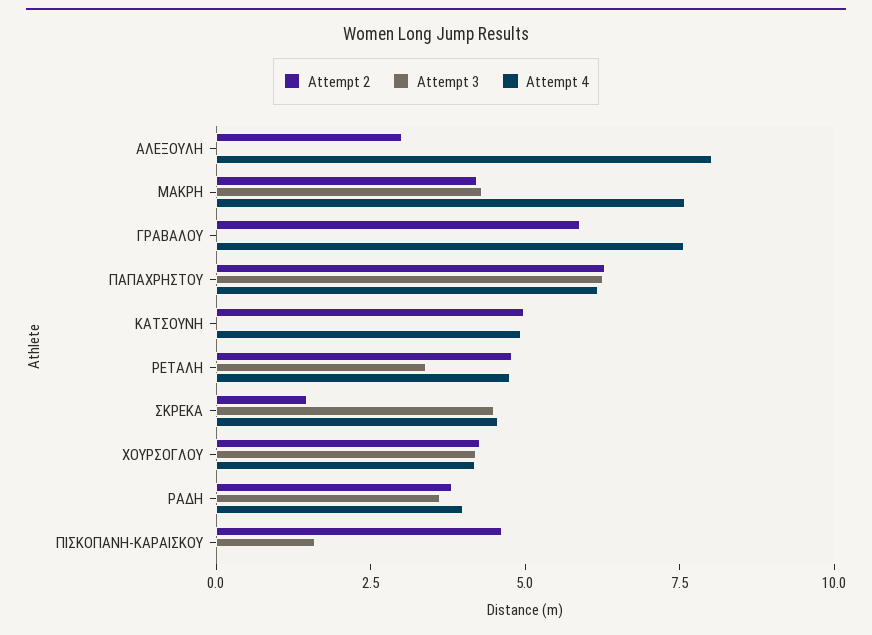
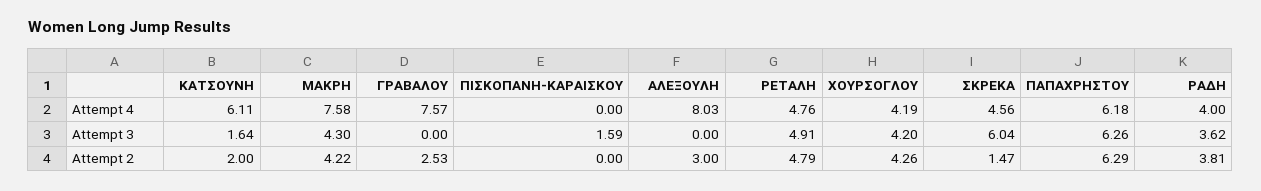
  {
    "Attempt 2": {
      "ΑΛΕΞΟΥΛΗ": 3,
      "ΜΑΚΡΗ": 4.22,
-     "ΓΡΑΒΑΛΟΥ": 6,
+     "ΓΡΑΒΑΛΟΥ": 2.53,
      "ΠΑΠΑΧΡΗΣΤΟΥ": 6.29,
-     "ΚΑΤΣΟΥΝΗ": 5,
+     "ΚΑΤΣΟΥΝΗ": 2,
      "ΡΕΤΑΛΗ": 4.79,
      "ΣΚΡΕΚΑ": 1.47,
      "ΧΟΥΡΣΟΓΛΟΥ": 4.26,
      "ΡΑΔΗ": 3.81,
-     "ΠΙΣΚΟΠΑΝΗ-ΚΑΡΑΙΣΚΟΥ": 4.5
+     "ΠΙΣΚΟΠΑΝΗ-ΚΑΡΑΙΣΚΟΥ": 0
    },
    "Attempt 3": {
      "ΑΛΕΞΟΥΛΗ": 0,
      "ΜΑΚΡΗ": 4.3,
      "ΓΡΑΒΑΛΟΥ": 0,
      "ΠΑΠΑΧΡΗΣΤΟΥ": 6.26,
-     "ΚΑΤΣΟΥΝΗ": 0,
+     "ΚΑΤΣΟΥΝΗ": 1.64,
-     "ΡΕΤΑΛΗ": 3.5,
+     "ΡΕΤΑΛΗ": 4.91,
-     "ΣΚΡΕΚΑ": 4.5,
+     "ΣΚΡΕΚΑ": 6.04,
      "ΧΟΥΡΣΟΓΛΟΥ": 4.2,
      "ΡΑΔΗ": 3.62,
      "ΠΙΣΚΟΠΑΝΗ-ΚΑΡΑΙΣΚΟΥ": 1.59
    },
    "Attempt 4": {
      "ΑΛΕΞΟΥΛΗ": 8.03,
      "ΜΑΚΡΗ": 7.58,
      "ΓΡΑΒΑΛΟΥ": 7.57,
      "ΠΑΠΑΧΡΗΣΤΟΥ": 6.18,
-     "ΚΑΤΣΟΥΝΗ": 5,
+     "ΚΑΤΣΟΥΝΗ": 6.11,
      "ΡΕΤΑΛΗ": 4.76,
      "ΣΚΡΕΚΑ": 4.56,
      "ΧΟΥΡΣΟΓΛΟΥ": 4.19,
      "ΡΑΔΗ": 4,
      "ΠΙΣΚΟΠΑΝΗ-ΚΑΡΑΙΣΚΟΥ": 0
    }
  }

